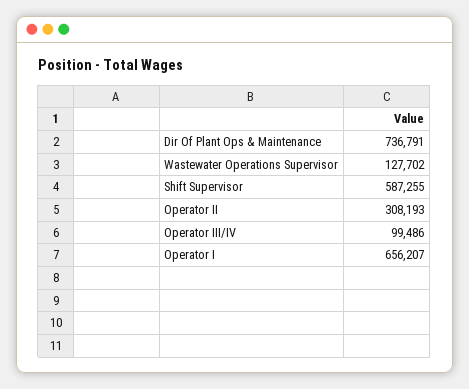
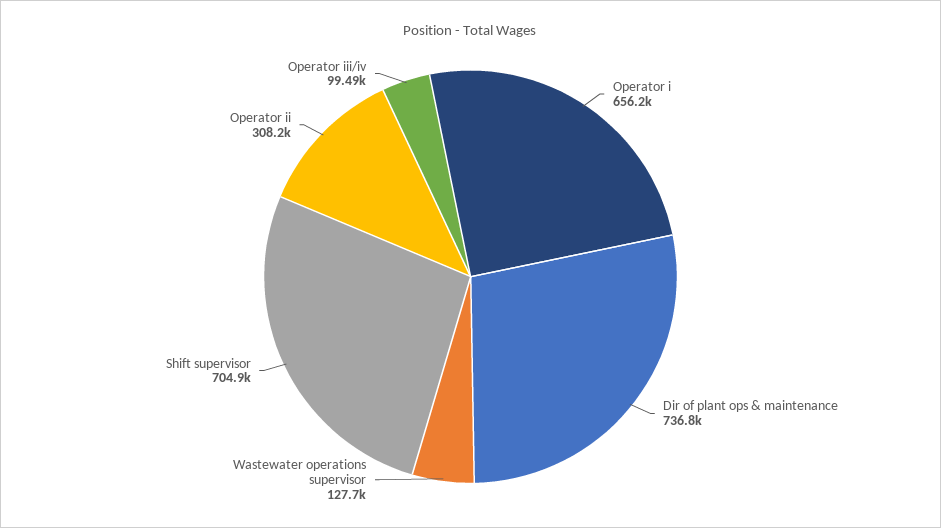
  {
    "Dir Of Plant Ops & Maintenance": 736791,
    "Wastewater Operations Supervisor": 127702,
-   "Shift Supervisor": 587255,
+   "Shift Supervisor": 704900,
    "Operator II": 308193,
    "Operator III/IV": 99486,
    "Operator I": 656207
  }

